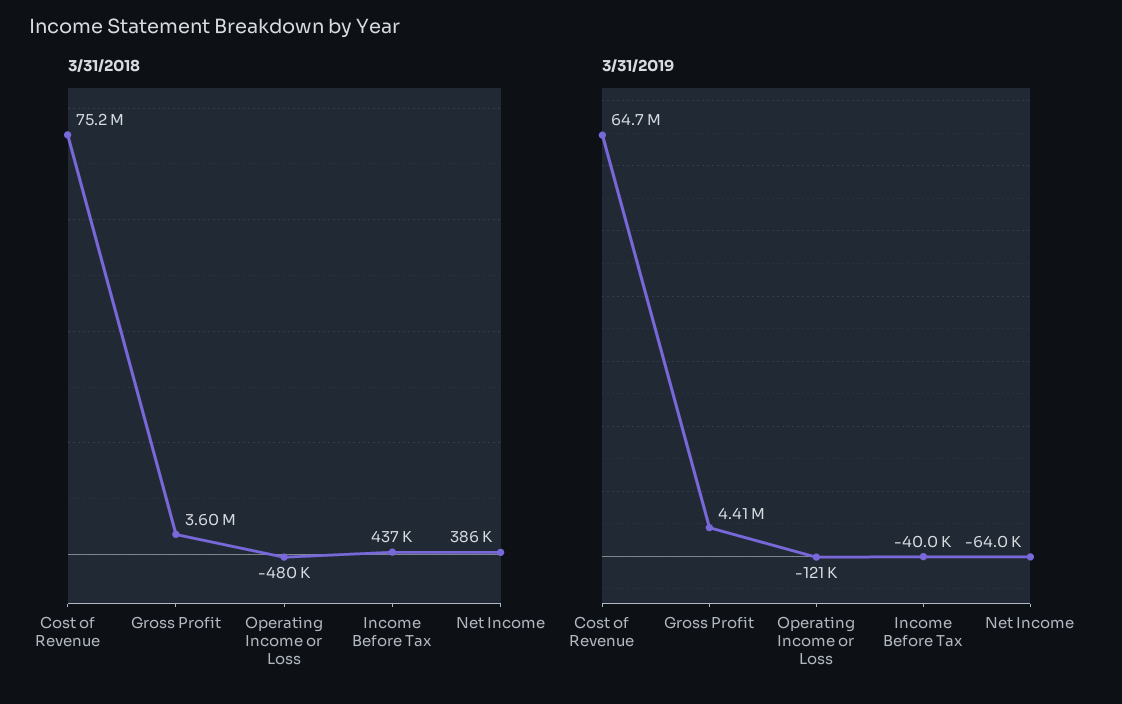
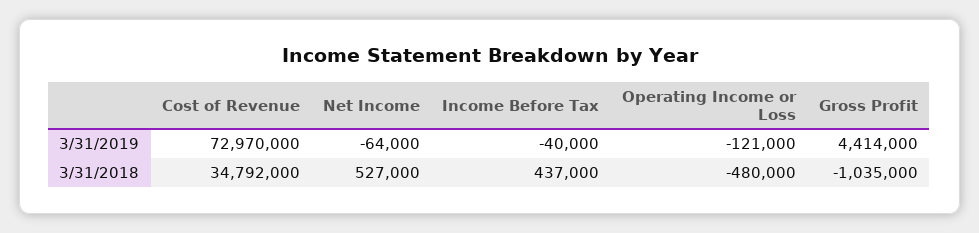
  {
    "3/31/2018": {
-     "Cost of Revenue": 75200000,
+     "Cost of Revenue": 34792000,
-     "Gross Profit": 3600000,
+     "Gross Profit": -1035000,
      "Operating Income or Loss": -480000,
      "Income Before Tax": 437000,
-     "Net Income": 386000
+     "Net Income": 527000
    },
    "3/31/2019": {
-     "Cost of Revenue": 64700000,
+     "Cost of Revenue": 72970000,
      "Gross Profit": 4414000,
      "Operating Income or Loss": -121000,
      "Income Before Tax": -40000,
      "Net Income": -64000
    }
  }

